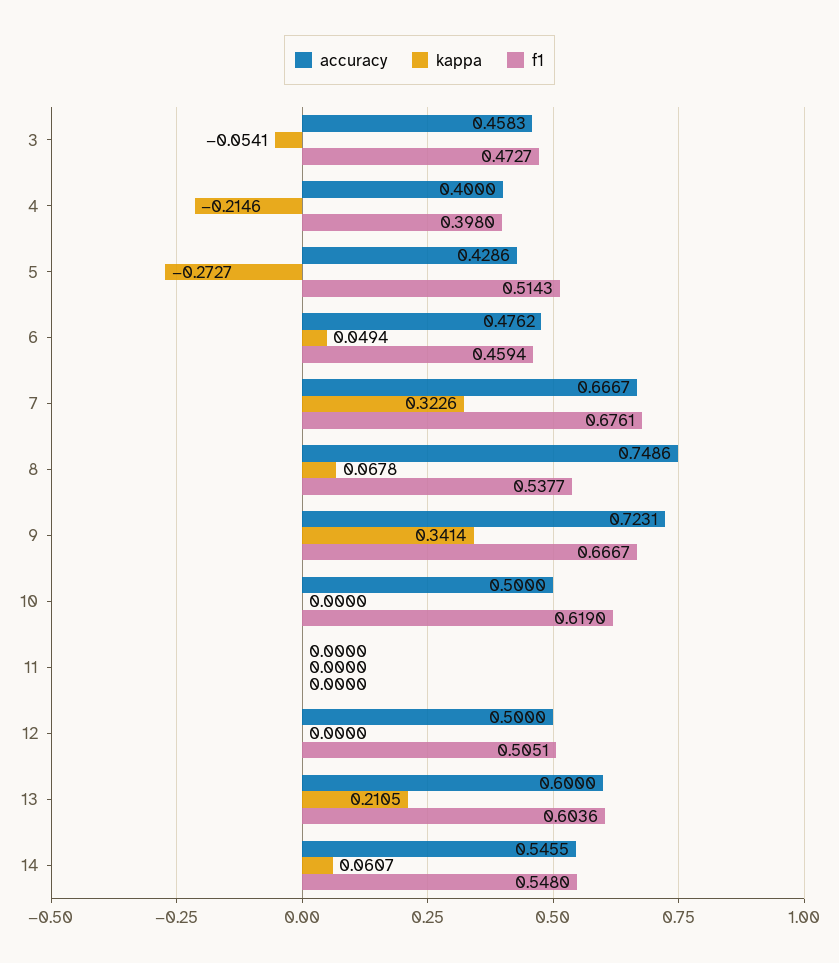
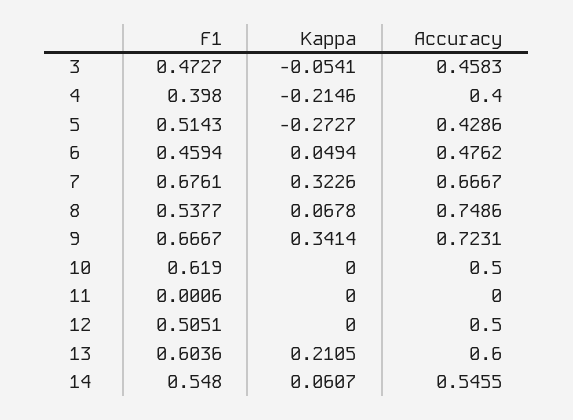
  {
    "accuracy": {
      "3": 0.4583,
      "4": 0.4,
      "5": 0.4286,
      "6": 0.4762,
      "7": 0.6667,
      "8": 0.7486,
      "9": 0.7231,
      "10": 0.5,
      "11": 0,
      "12": 0.5,
      "13": 0.6,
      "14": 0.5455
    },
    "kappa": {
      "3": -0.0541,
      "4": -0.2146,
      "5": -0.2727,
      "6": 0.0494,
      "7": 0.3226,
      "8": 0.0678,
      "9": 0.3414,
      "10": 0,
      "11": 0,
      "12": 0,
      "13": 0.2105,
      "14": 0.0607
    },
    "f1": {
      "3": 0.4727,
      "4": 0.398,
      "5": 0.5143,
      "6": 0.4594,
      "7": 0.6761,
      "8": 0.5377,
      "9": 0.6667,
      "10": 0.619,
-     "11": 0,
+     "11": 0.0006,
      "12": 0.5051,
      "13": 0.6036,
      "14": 0.548
    }
  }

